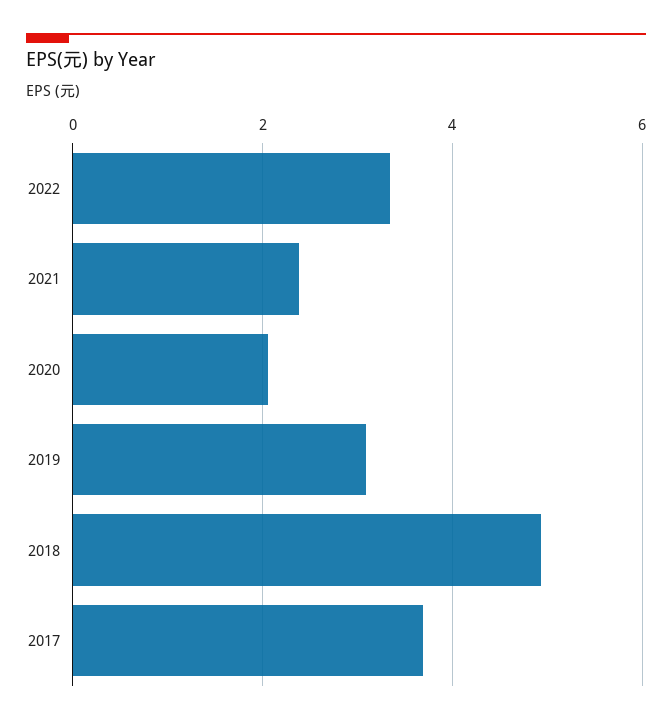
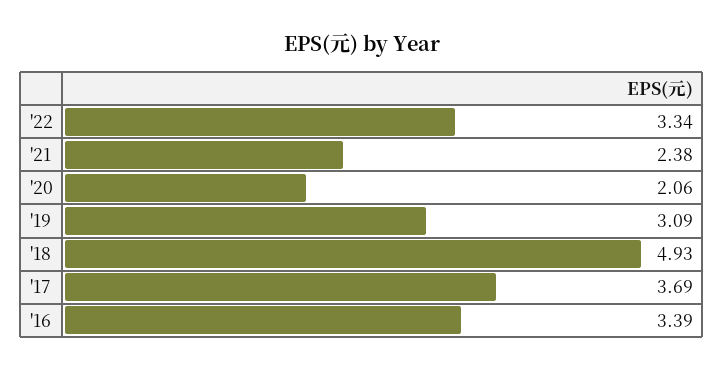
  {
    "2022": 3.34,
    "2021": 2.38,
    "2020": 2.06,
    "2019": 3.09,
    "2018": 4.93,
-   "2017": 3.69
+   "2017": 3.69,
+   "'16": 3.39
  }

